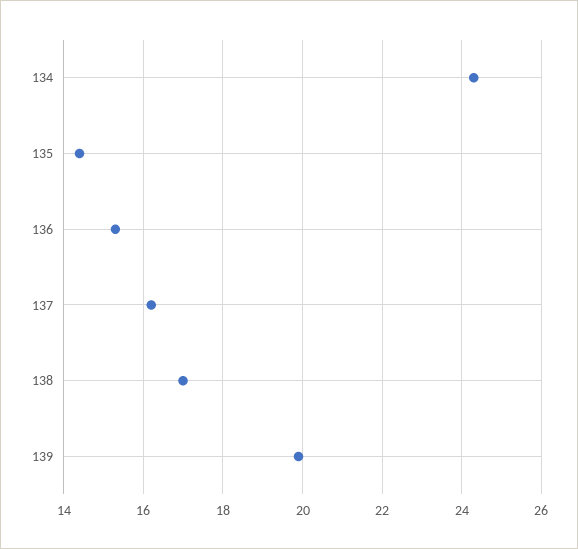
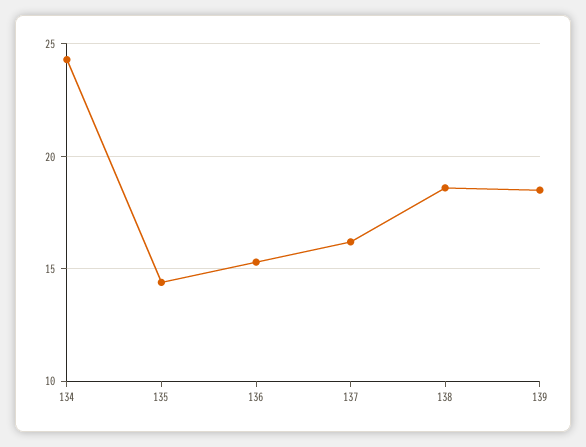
  {
    "134": 24.5,
    "135": 14.5,
    "136": 15.5,
    "137": 16,
-   "138": 17,
+   "138": 18.5,
-   "139": 20
+   "139": 18.5
  }

